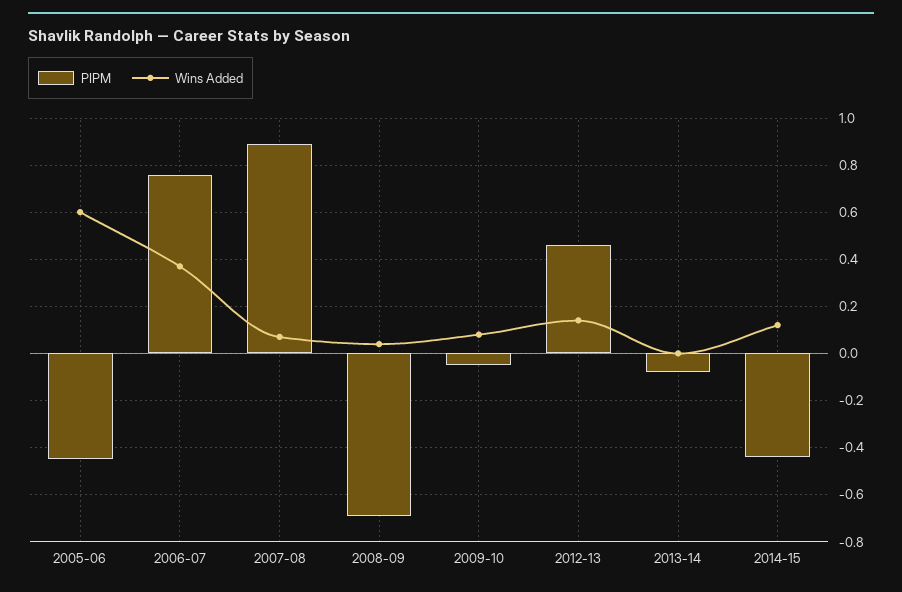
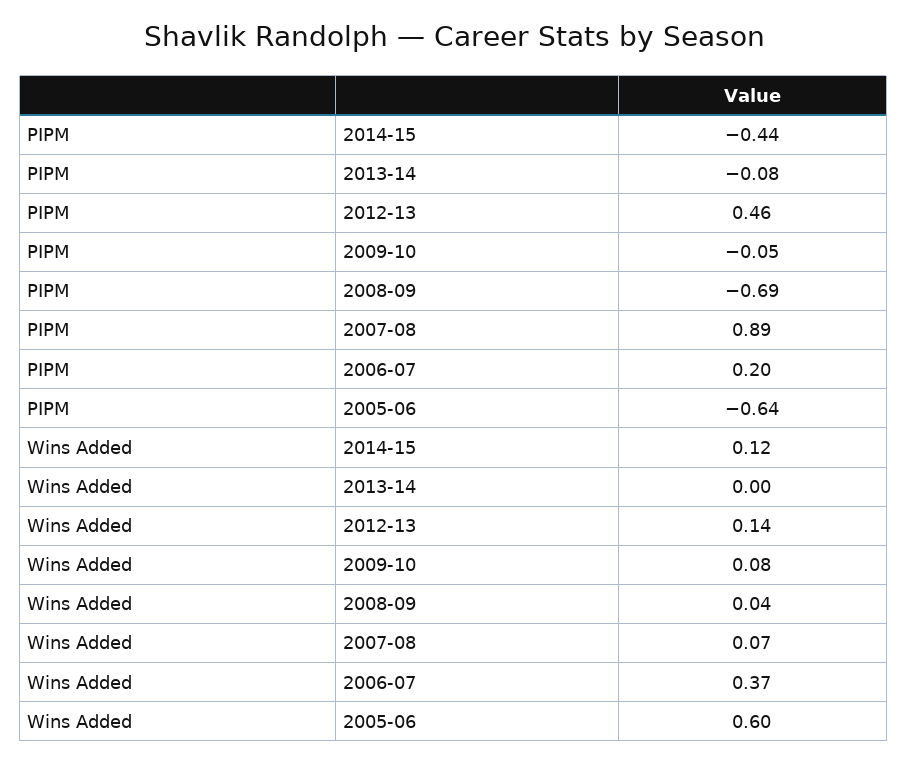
  {
    "PIPM": {
-     "2005-06": -0.45,
+     "2005-06": -0.64,
-     "2006-07": 0.75,
+     "2006-07": 0.2,
      "2007-08": 0.89,
      "2008-09": -0.69,
      "2009-10": -0.05,
      "2012-13": 0.46,
      "2013-14": -0.08,
      "2014-15": -0.44
    },
    "Wins Added": {
      "2005-06": 0.6,
      "2006-07": 0.37,
      "2007-08": 0.07,
      "2008-09": 0.04,
      "2009-10": 0.08,
      "2012-13": 0.14,
      "2013-14": 0,
      "2014-15": 0.12
    }
  }

